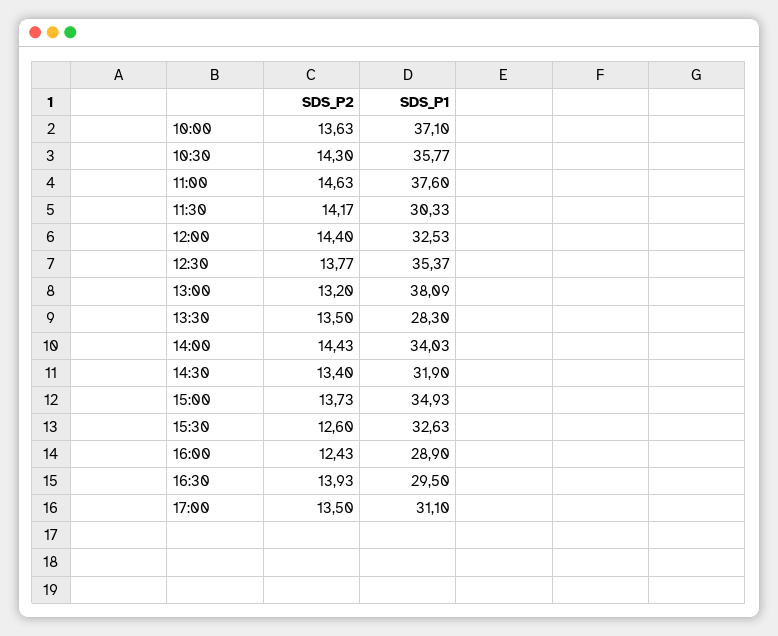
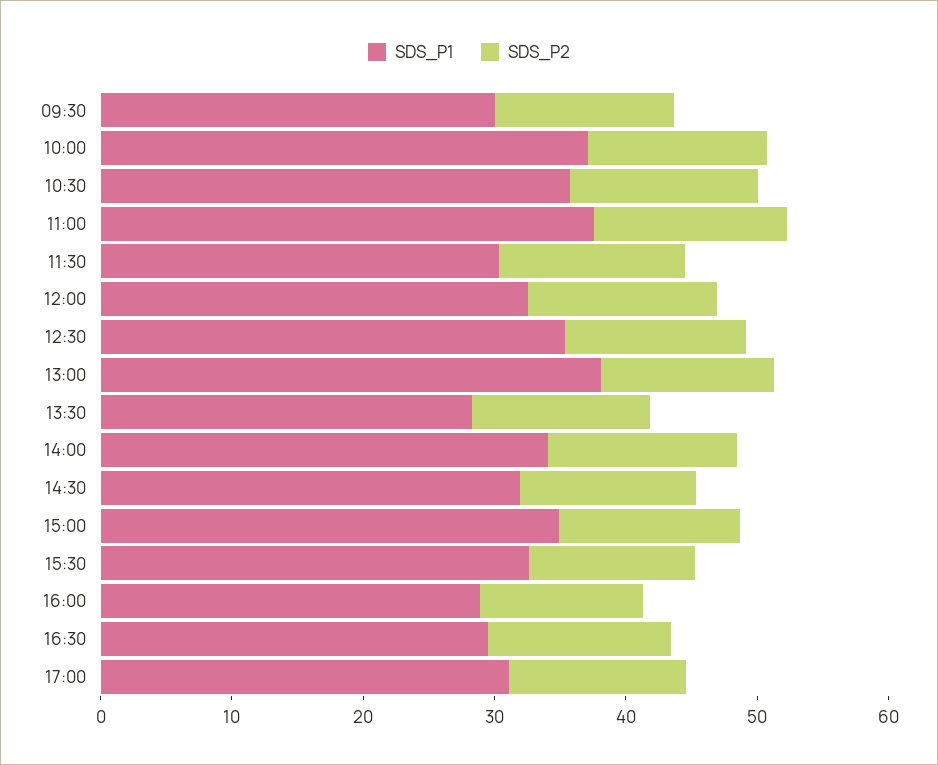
  {
    "SDS_P2": {
      "10:00": 13.63,
      "10:30": 14.3,
      "11:00": 14.63,
      "11:30": 14.17,
      "12:00": 14.4,
      "12:30": 13.77,
      "13:00": 13.2,
      "13:30": 13.5,
      "14:00": 14.43,
      "14:30": 13.4,
      "15:00": 13.73,
      "15:30": 12.6,
      "16:00": 12.43,
      "16:30": 13.93,
-     "17:00": 13.5
+     "17:00": 13.5,
+     "09:30": 14
    },
    "SDS_P1": {
      "10:00": 37.1,
      "10:30": 35.77,
      "11:00": 37.6,
      "11:30": 30.33,
      "12:00": 32.53,
      "12:30": 35.37,
      "13:00": 38.09,
      "13:30": 28.3,
      "14:00": 34.03,
      "14:30": 31.9,
      "15:00": 34.93,
      "15:30": 32.63,
      "16:00": 28.9,
      "16:30": 29.5,
-     "17:00": 31.1
+     "17:00": 31.1,
+     "09:30": 30
    }
  }

